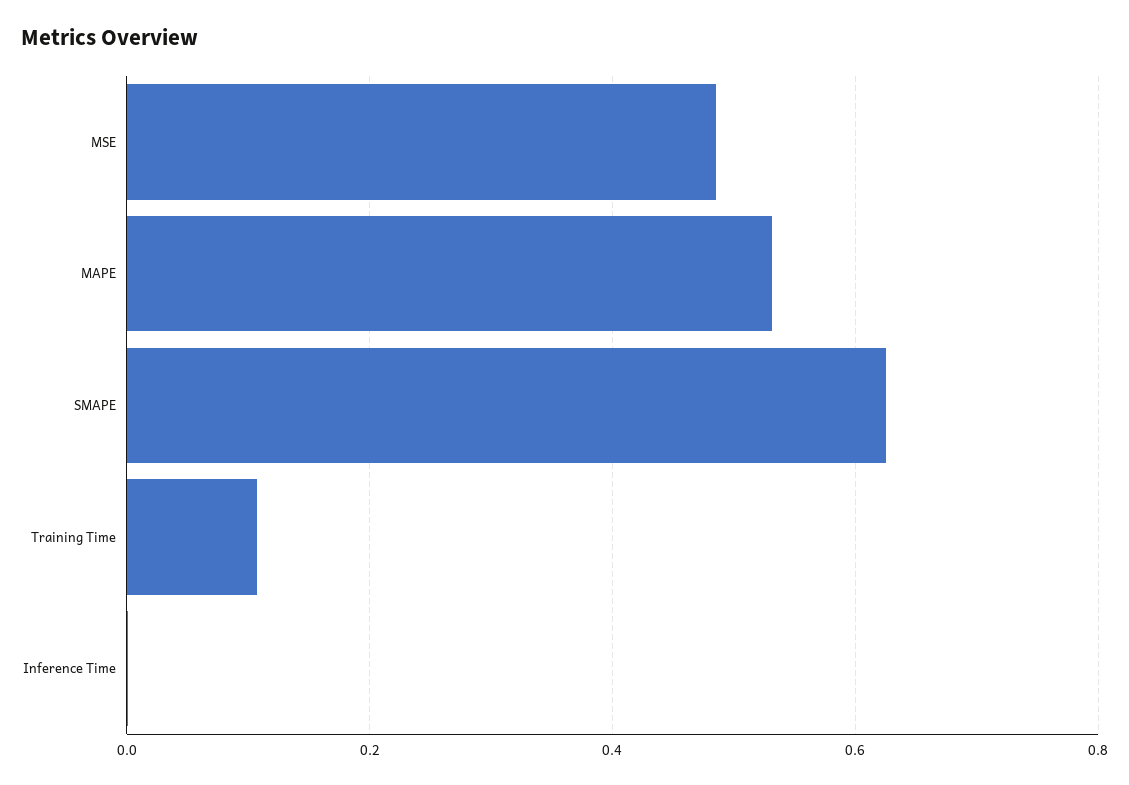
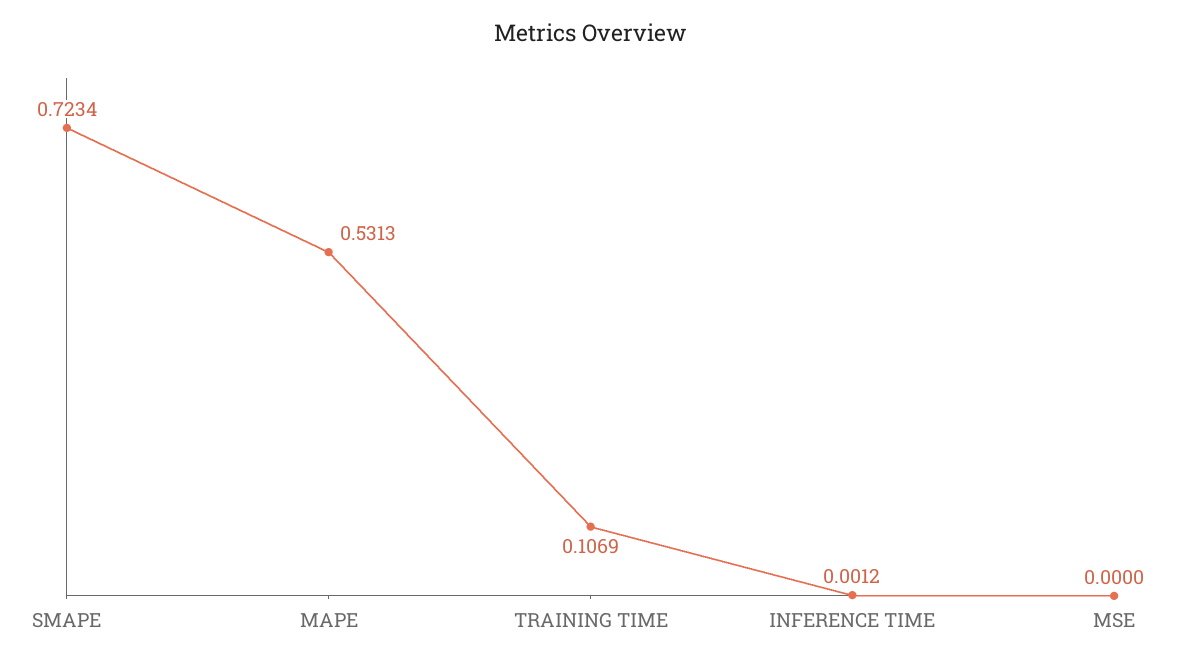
  {
-   "MSE": 0.48,
+   "MSE": 0,
    "MAPE": 0.5313,
-   "SMAPE": 0.62,
+   "SMAPE": 0.7234,
    "Training Time": 0.1069,
    "Inference Time": 0.0012
  }

